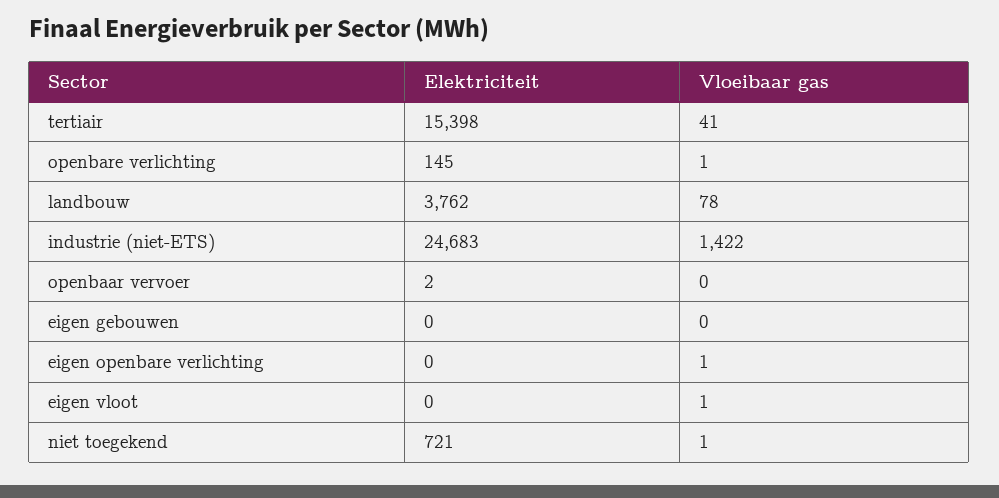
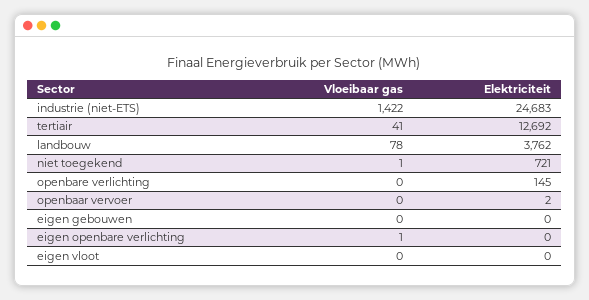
  {
    "Elektriciteit": {
-     "tertiair": 15398,
+     "tertiair": 12692,
      "openbare verlichting": 145,
      "landbouw": 3762,
      "industrie (niet-ETS)": 24683,
      "openbaar vervoer": 2,
      "eigen gebouwen": 0,
      "eigen openbare verlichting": 0,
      "eigen vloot": 0,
      "niet toegekend": 721
    },
    "Vloeibaar gas": {
      "tertiair": 41,
-     "openbare verlichting": 1,
+     "openbare verlichting": 0,
      "landbouw": 78,
      "industrie (niet-ETS)": 1422,
      "openbaar vervoer": 0,
      "eigen gebouwen": 0,
      "eigen openbare verlichting": 1,
-     "eigen vloot": 1,
+     "eigen vloot": 0,
      "niet toegekend": 1
    }
  }

